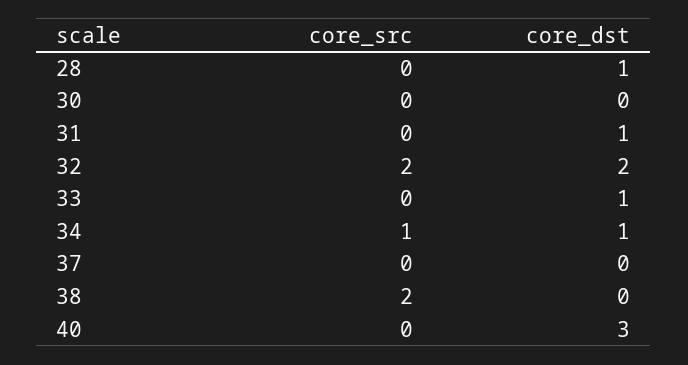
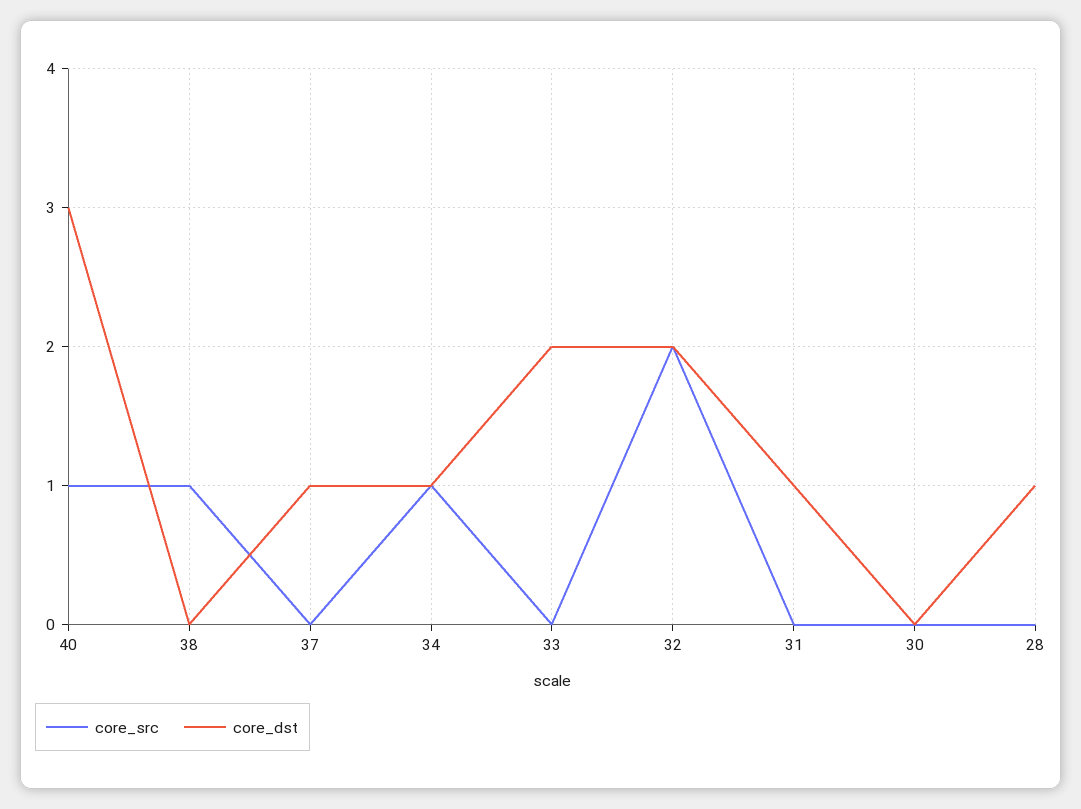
  {
    "core_src": {
      "28": 0,
      "30": 0,
      "31": 0,
      "32": 2,
      "33": 0,
      "34": 1,
      "37": 0,
-     "38": 2,
+     "38": 1,
-     "40": 0
+     "40": 1
    },
    "core_dst": {
      "28": 1,
      "30": 0,
      "31": 1,
      "32": 2,
-     "33": 1,
+     "33": 2,
      "34": 1,
-     "37": 0,
+     "37": 1,
      "38": 0,
      "40": 3
    }
  }

